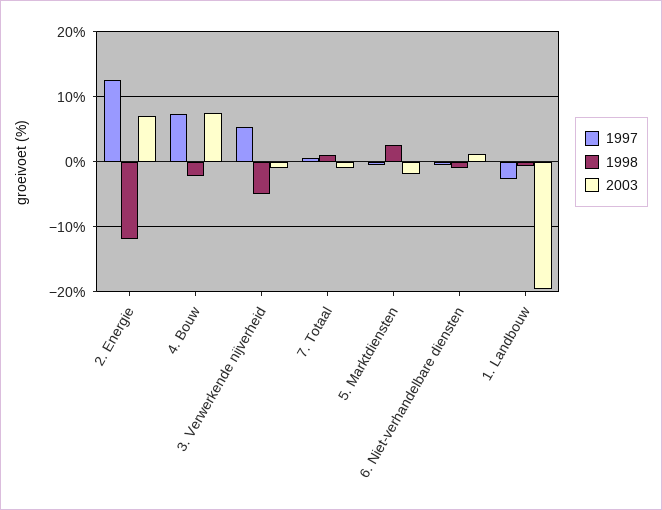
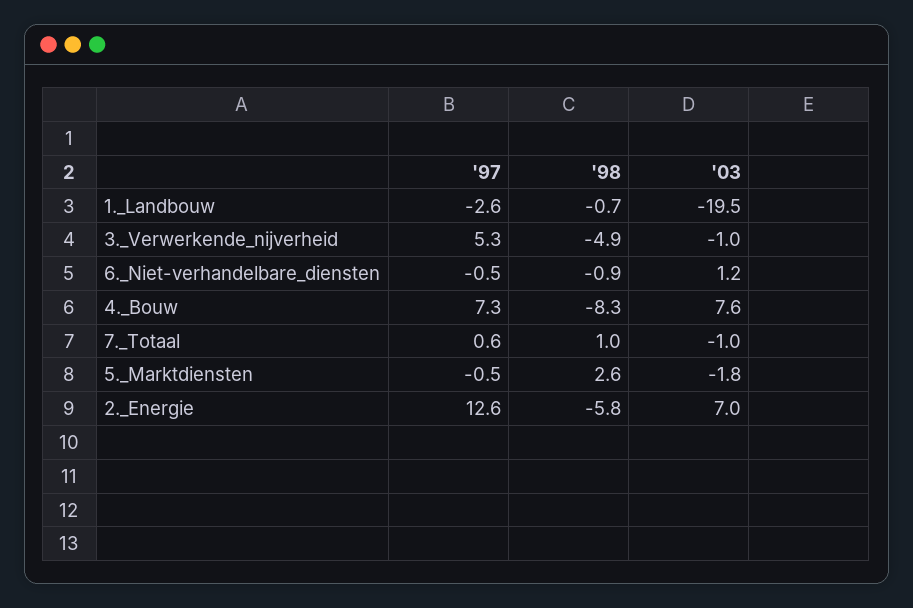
  {
    "1997": {
      "2. Energie": 12.6,
      "4. Bouw": 7.3,
      "3. Verwerkende nijverheid": 5.3,
      "7. Totaal": 0.6,
      "5. Marktdiensten": -0.5,
      "6. Niet-verhandelbare diensten": -0.5,
      "1. Landbouw": -2.6
    },
    "1998": {
-     "2. Energie": -12,
+     "2. Energie": -5.8,
-     "4. Bouw": -2,
+     "4. Bouw": -8.3,
      "3. Verwerkende nijverheid": -4.9,
      "7. Totaal": 1,
      "5. Marktdiensten": 2.6,
      "6. Niet-verhandelbare diensten": -0.9,
      "1. Landbouw": -0.7
    },
    "2003": {
      "2. Energie": 7,
      "4. Bouw": 7.6,
      "3. Verwerkende nijverheid": -1,
      "7. Totaal": -1,
      "5. Marktdiensten": -1.8,
      "6. Niet-verhandelbare diensten": 1.2,
      "1. Landbouw": -19.5
    }
  }

